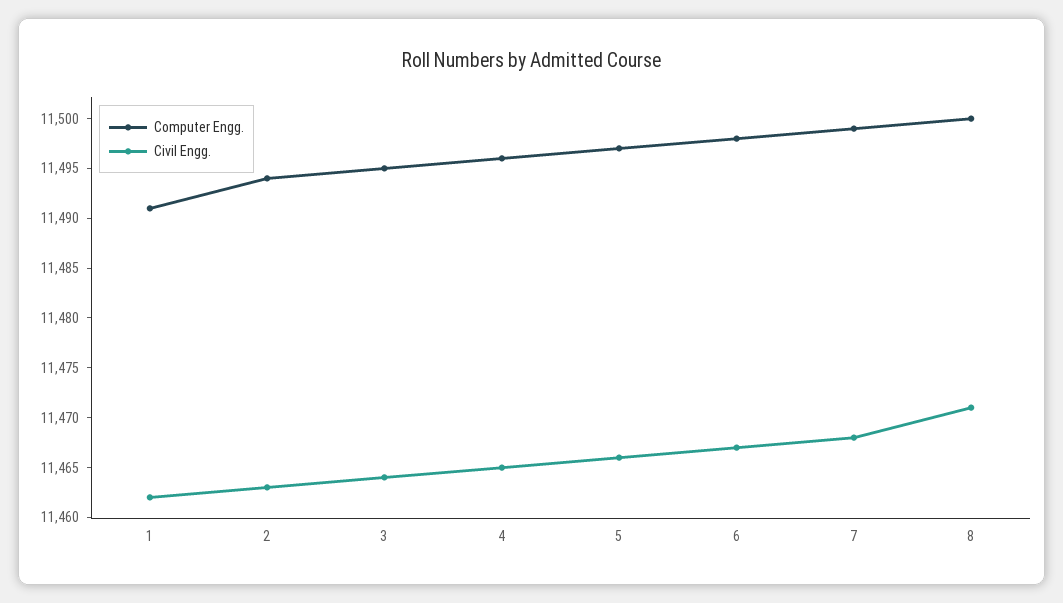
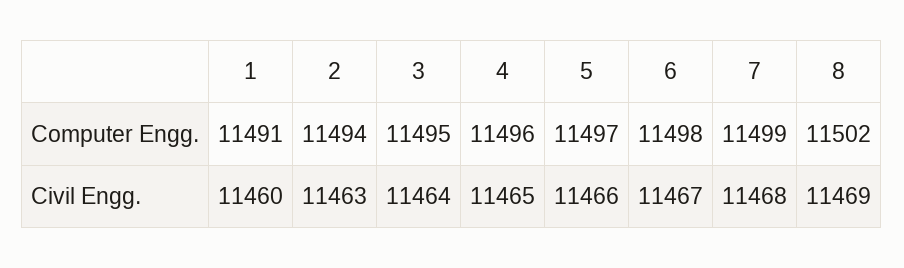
  {
    "Computer Engg.": {
      "1": 11491,
      "2": 11494,
      "3": 11495,
      "4": 11496,
      "5": 11497,
      "6": 11498,
      "7": 11499,
-     "8": 11500
+     "8": 11502
    },
    "Civil Engg.": {
-     "1": 11462,
+     "1": 11460,
      "2": 11463,
      "3": 11464,
      "4": 11465,
      "5": 11466,
      "6": 11467,
      "7": 11468,
-     "8": 11471
+     "8": 11469
    }
  }

